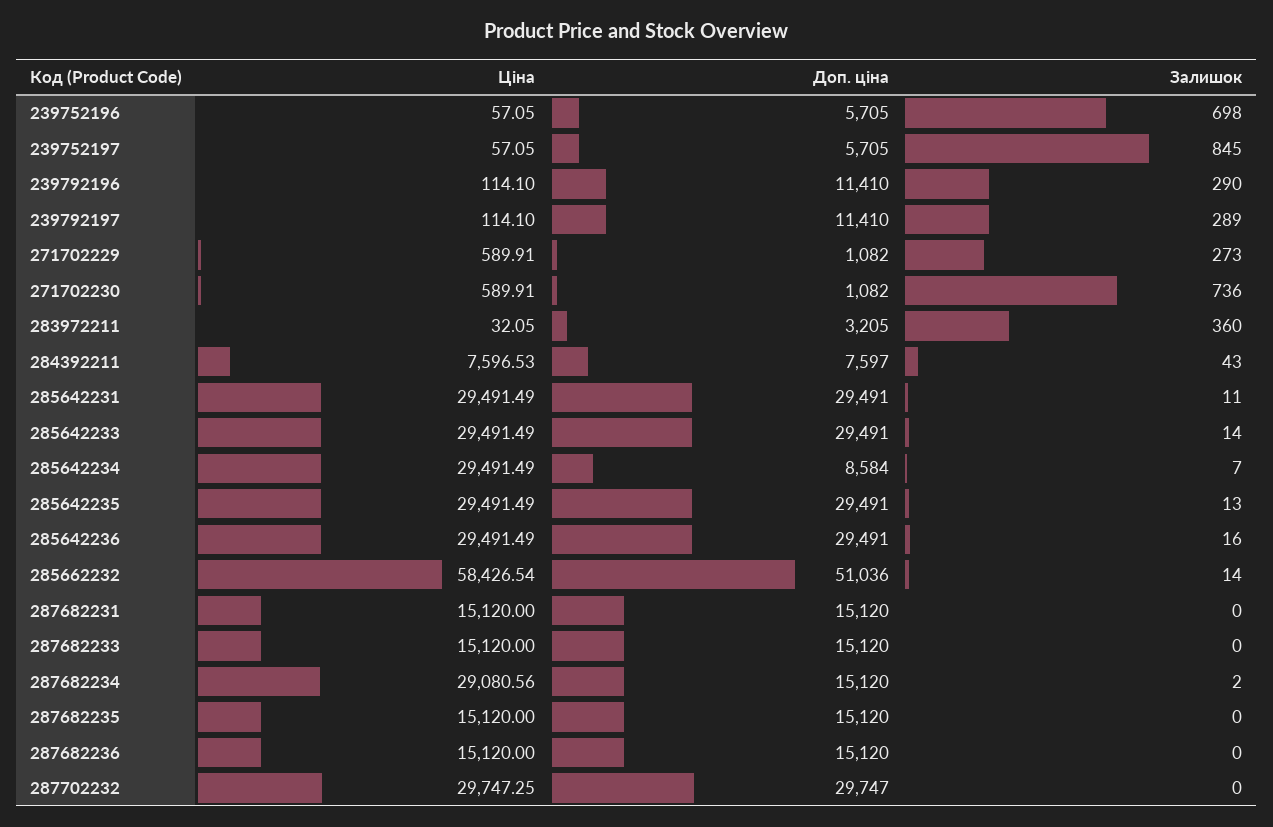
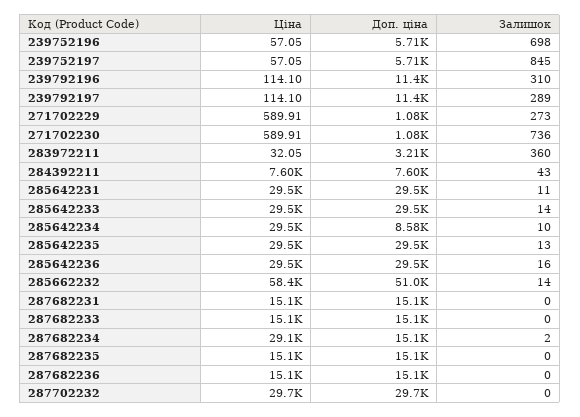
  {
    "Ціна": {
      "239752196": 57.05,
      "239752197": 57.05,
      "239792196": 114.1,
      "239792197": 114.1,
      "271702229": 589.91,
      "271702230": 589.91,
      "283972211": 32.05,
      "284392211": 7596.53,
      "285642231": 29491.49,
      "285642233": 29491.49,
      "285642234": 29491.49,
      "285642235": 29491.49,
      "285642236": 29491.49,
      "285662232": 58426.54,
      "287682231": 15120,
      "287682233": 15120,
      "287682234": 29080.56,
      "287682235": 15120,
      "287682236": 15120,
      "287702232": 29747.25
    },
    "Доп. ціна": {
      "239752196": 5705,
      "239752197": 5705,
      "239792196": 11410,
      "239792197": 11410,
      "271702229": 1082,
      "271702230": 1082,
      "283972211": 3205,
      "284392211": 7597,
      "285642231": 29491,
      "285642233": 29491,
      "285642234": 8584,
      "285642235": 29491,
      "285642236": 29491,
      "285662232": 51036,
      "287682231": 15120,
      "287682233": 15120,
      "287682234": 15120,
      "287682235": 15120,
      "287682236": 15120,
      "287702232": 29747
    },
    "Залишок": {
      "239752196": 698,
      "239752197": 845,
-     "239792196": 290,
+     "239792196": 310,
      "239792197": 289,
      "271702229": 273,
      "271702230": 736,
      "283972211": 360,
      "284392211": 43,
      "285642231": 11,
      "285642233": 14,
-     "285642234": 7,
+     "285642234": 10,
      "285642235": 13,
      "285642236": 16,
      "285662232": 14,
      "287682231": 0,
      "287682233": 0,
      "287682234": 2,
      "287682235": 0,
      "287682236": 0,
      "287702232": 0
    }
  }

